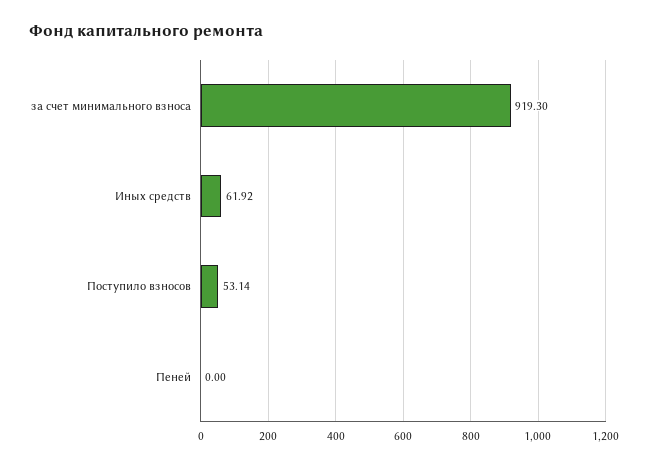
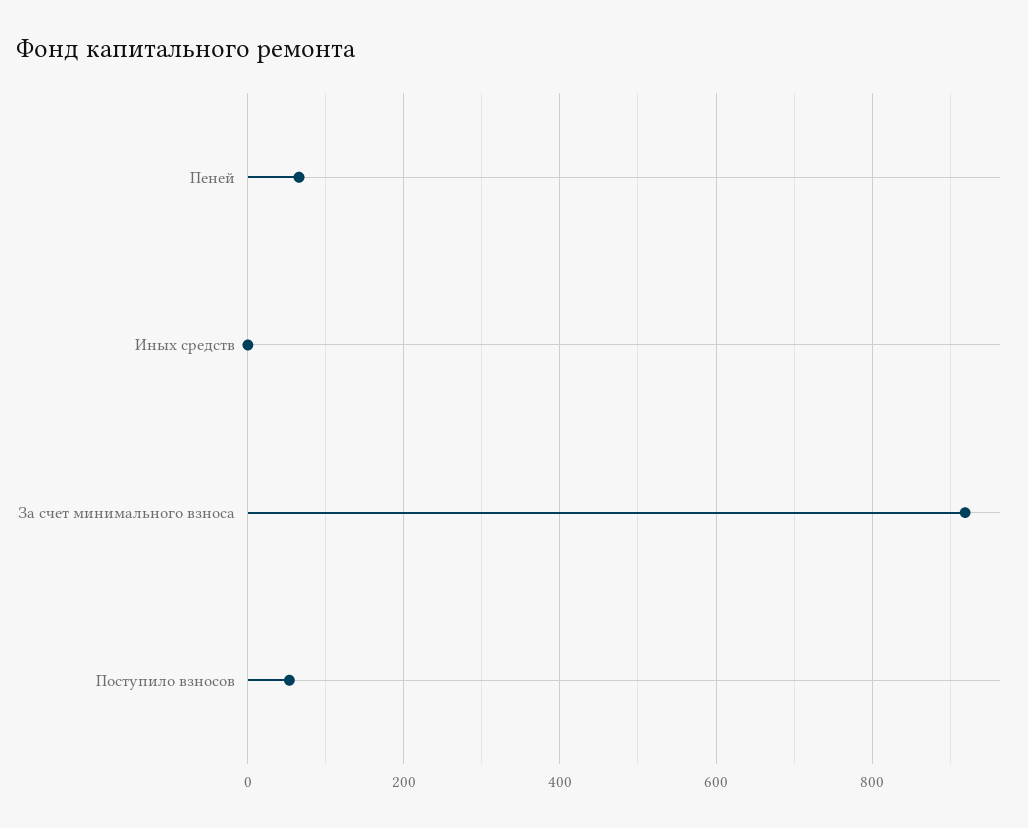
  {
    "за счет минимального взноса": 919.3,
-   "Иных средств": 61.92,
+   "Иных средств": 0,
    "Поступило взносов": 53.14,
-   "Пеней": 0
+   "Пеней": 60
  }

